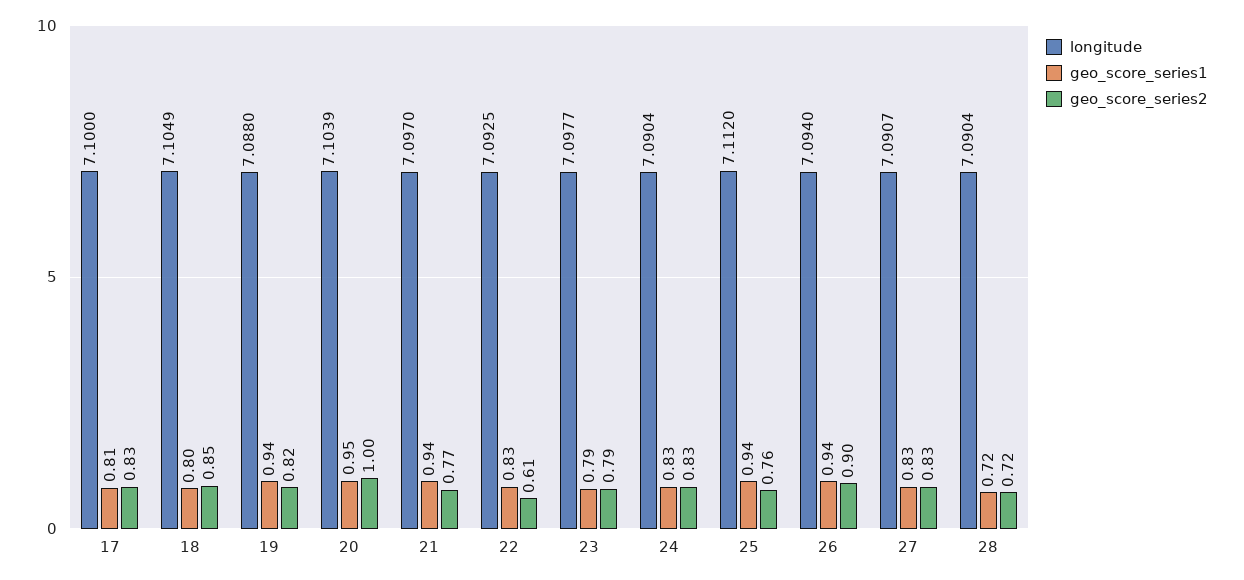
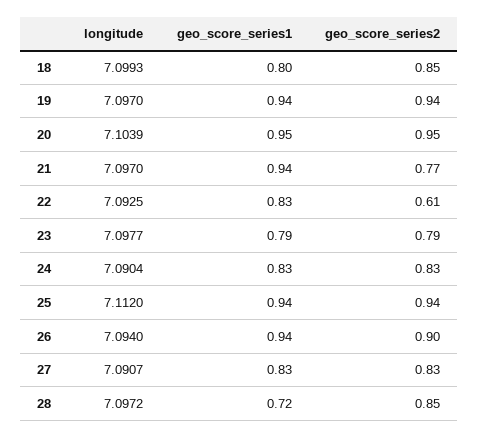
  {
    "longitude": {
-     "17": 7.1,
-     "18": 7.1049,
+     "18": 7.0993,
-     "19": 7.088,
+     "19": 7.097,
      "20": 7.1039,
      "21": 7.097,
      "22": 7.0925,
      "23": 7.0977,
      "24": 7.0904,
      "25": 7.112,
      "26": 7.094,
      "27": 7.0907,
-     "28": 7.0904
+     "28": 7.0972
    },
    "geo_score_series1": {
-     "17": 0.81,
      "18": 0.8,
      "19": 0.94,
      "20": 0.95,
      "21": 0.94,
      "22": 0.83,
      "23": 0.79,
      "24": 0.83,
      "25": 0.94,
      "26": 0.94,
      "27": 0.83,
      "28": 0.72
    },
    "geo_score_series2": {
-     "17": 0.83,
      "18": 0.85,
-     "19": 0.82,
+     "19": 0.94,
-     "20": 1,
+     "20": 0.95,
      "21": 0.77,
      "22": 0.61,
      "23": 0.79,
      "24": 0.83,
-     "25": 0.76,
+     "25": 0.94,
      "26": 0.9,
      "27": 0.83,
-     "28": 0.72
+     "28": 0.85
    }
  }

